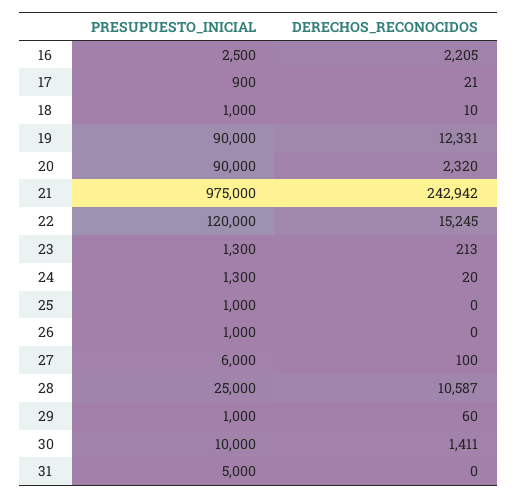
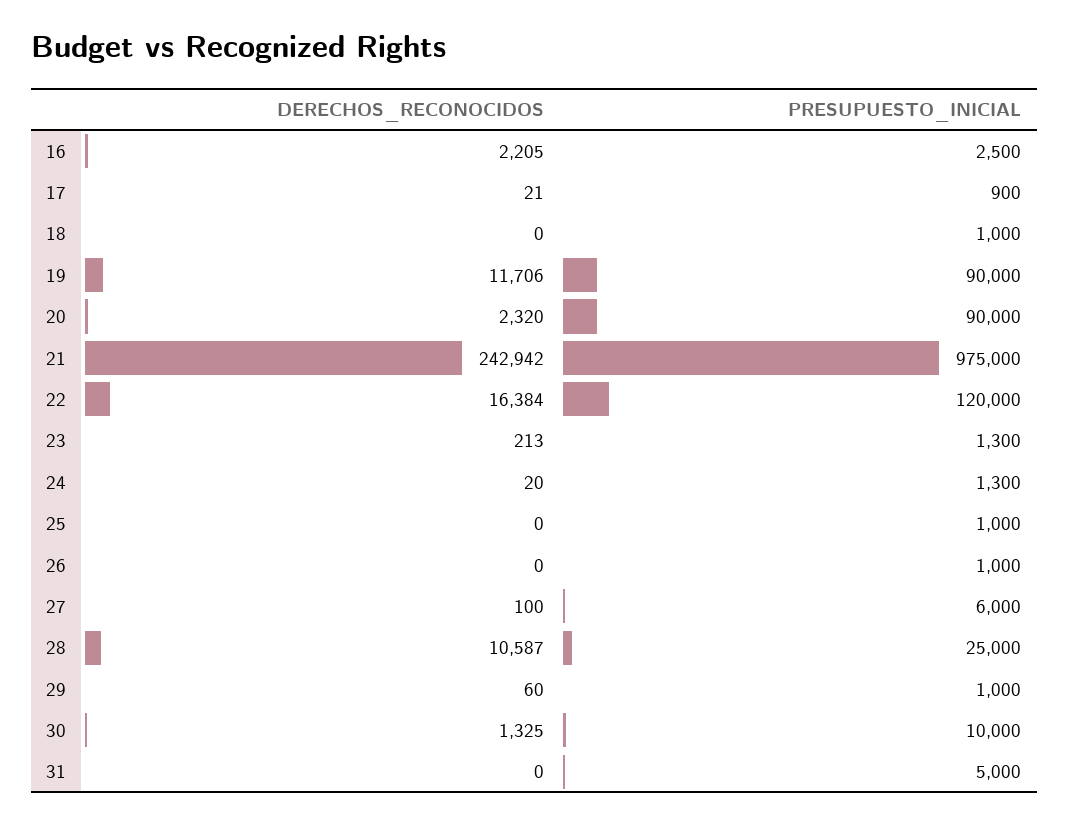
  {
    "PRESUPUESTO_INICIAL": {
      "16": 2500,
      "17": 900,
      "18": 1000,
      "19": 90000,
      "20": 90000,
      "21": 975000,
      "22": 120000,
      "23": 1300,
      "24": 1300,
      "25": 1000,
      "26": 1000,
      "27": 6000,
      "28": 25000,
      "29": 1000,
      "30": 10000,
      "31": 5000
    },
    "DERECHOS_RECONOCIDOS": {
      "16": 2205,
      "17": 21,
-     "18": 10,
+     "18": 0,
-     "19": 12331,
+     "19": 11706,
      "20": 2320,
      "21": 242942,
-     "22": 15245,
+     "22": 16384,
      "23": 213,
      "24": 20,
      "25": 0,
      "26": 0,
      "27": 100,
      "28": 10587,
      "29": 60,
-     "30": 1411,
+     "30": 1325,
      "31": 0
    }
  }

